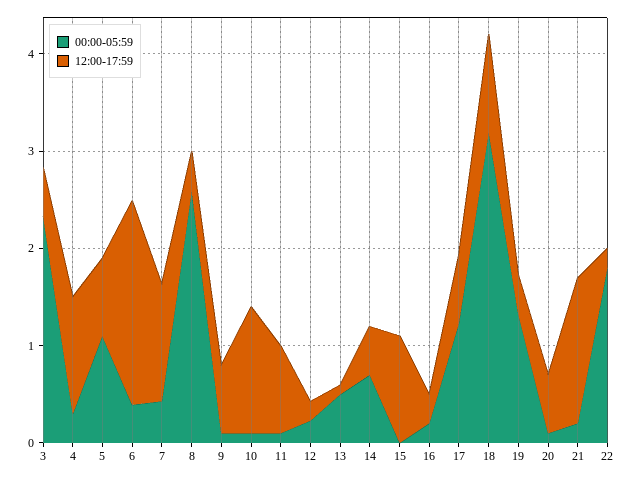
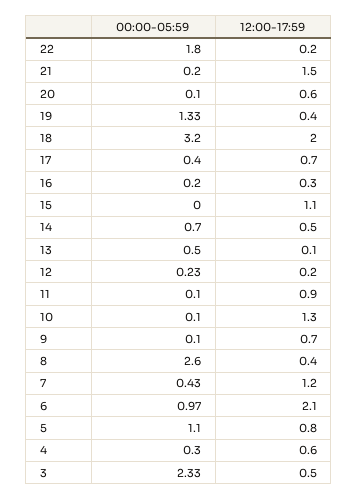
  {
    "00:00-05:59": {
      "3": 2.33,
      "4": 0.3,
      "5": 1.1,
-     "6": 0.4,
+     "6": 0.97,
      "7": 0.43,
      "8": 2.6,
      "9": 0.1,
      "10": 0.1,
      "11": 0.1,
      "12": 0.23,
      "13": 0.5,
      "14": 0.7,
      "15": 0,
      "16": 0.2,
-     "17": 1.2,
+     "17": 0.4,
      "18": 3.2,
      "19": 1.33,
      "20": 0.1,
      "21": 0.2,
      "22": 1.8
    },
    "12:00-17:59": {
      "3": 0.5,
-     "4": 1.2,
+     "4": 0.6,
      "5": 0.8,
      "6": 2.1,
      "7": 1.2,
      "8": 0.4,
      "9": 0.7,
      "10": 1.3,
      "11": 0.9,
      "12": 0.2,
      "13": 0.1,
      "14": 0.5,
      "15": 1.1,
      "16": 0.3,
      "17": 0.7,
-     "18": 1,
+     "18": 2,
      "19": 0.4,
      "20": 0.6,
      "21": 1.5,
      "22": 0.2
    }
  }

